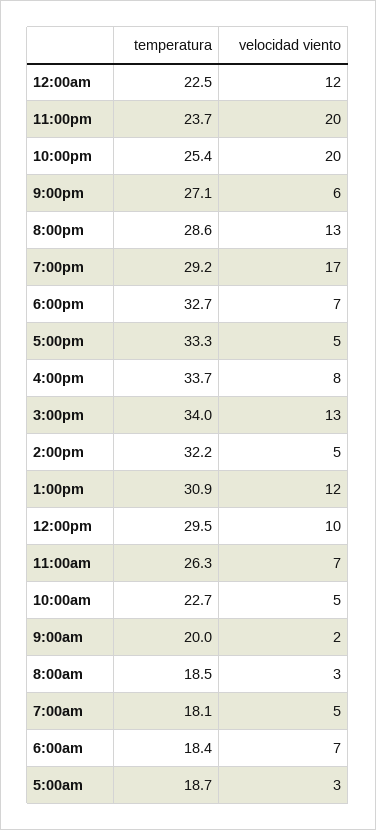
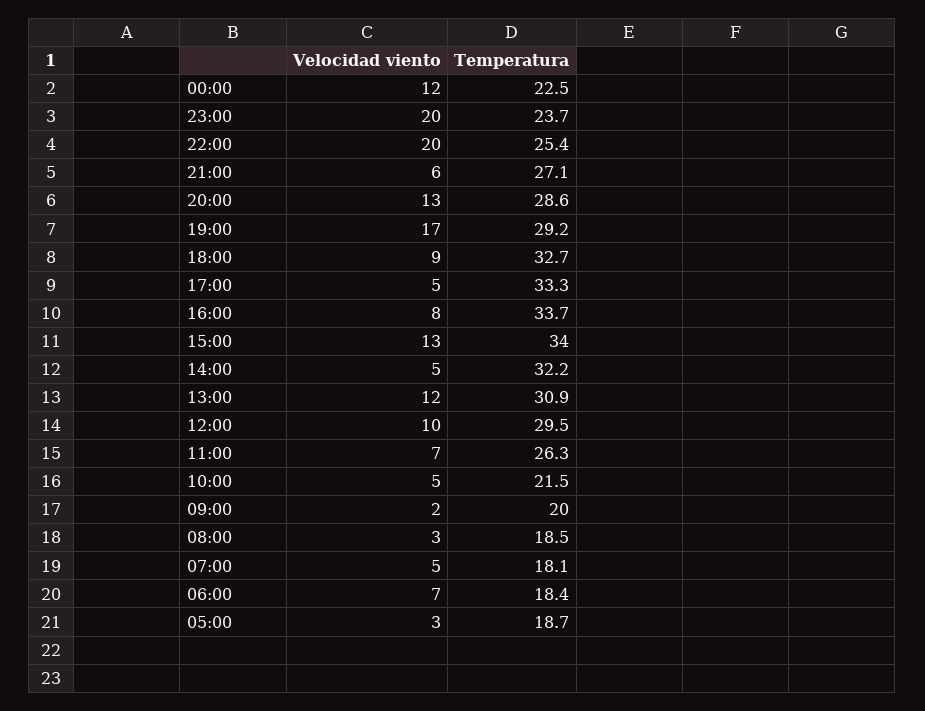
  {
    "temperatura": {
      "12:00am": 22.5,
      "11:00pm": 23.7,
      "10:00pm": 25.4,
      "9:00pm": 27.1,
      "8:00pm": 28.6,
      "7:00pm": 29.2,
      "6:00pm": 32.7,
      "5:00pm": 33.3,
      "4:00pm": 33.7,
      "3:00pm": 34,
      "2:00pm": 32.2,
      "1:00pm": 30.9,
      "12:00pm": 29.5,
      "11:00am": 26.3,
-     "10:00am": 22.7,
+     "10:00am": 21.5,
      "9:00am": 20,
      "8:00am": 18.5,
      "7:00am": 18.1,
      "6:00am": 18.4,
      "5:00am": 18.7
    },
    "velocidad viento": {
      "12:00am": 12,
      "11:00pm": 20,
      "10:00pm": 20,
      "9:00pm": 6,
      "8:00pm": 13,
      "7:00pm": 17,
-     "6:00pm": 7,
+     "6:00pm": 9,
      "5:00pm": 5,
      "4:00pm": 8,
      "3:00pm": 13,
      "2:00pm": 5,
      "1:00pm": 12,
      "12:00pm": 10,
      "11:00am": 7,
      "10:00am": 5,
      "9:00am": 2,
      "8:00am": 3,
      "7:00am": 5,
      "6:00am": 7,
      "5:00am": 3
    }
  }

